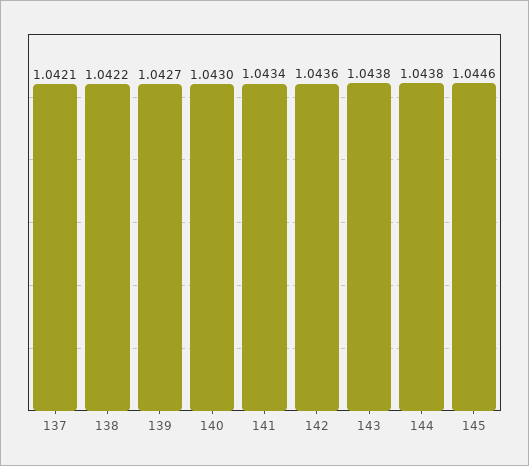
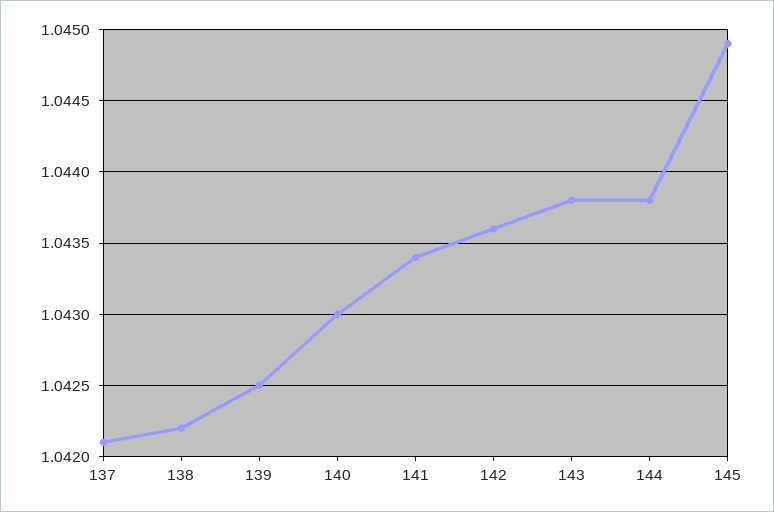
  {
    "137": 1.0421,
    "138": 1.0422,
-   "139": 1.0427,
+   "139": 1.0425,
    "140": 1.043,
    "141": 1.0434,
    "142": 1.0436,
    "143": 1.0438,
    "144": 1.0438,
-   "145": 1.0446
+   "145": 1.0449
  }

